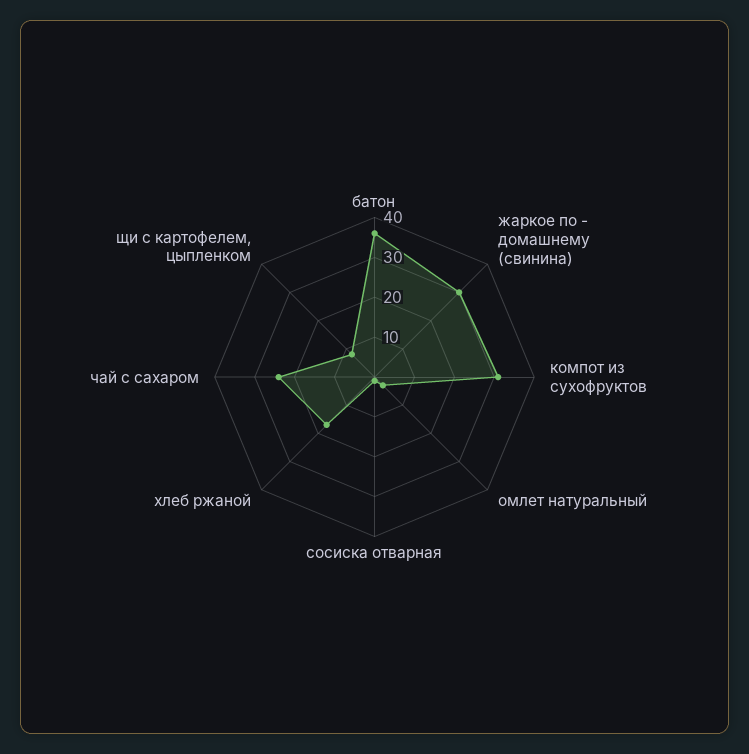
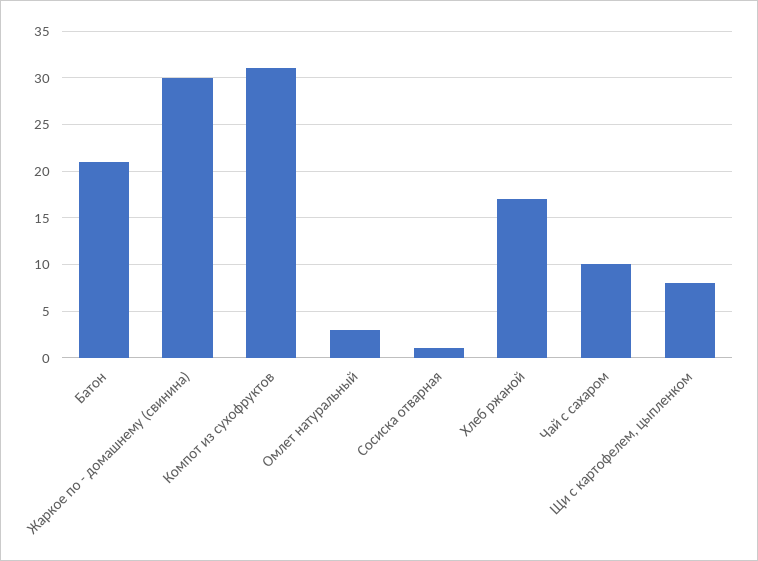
  {
-   "батон": 35,
+   "батон": 21,
    "жаркое по - домашнему (свинина)": 30,
    "компот из сухофруктов": 31,
    "омлет натуральный": 3,
    "сосиска отварная": 1,
    "хлеб ржаной": 17,
-   "чай с сахаром": 25,
+   "чай с сахаром": 10,
    "щи с картофелем, цыпленком": 8
  }

